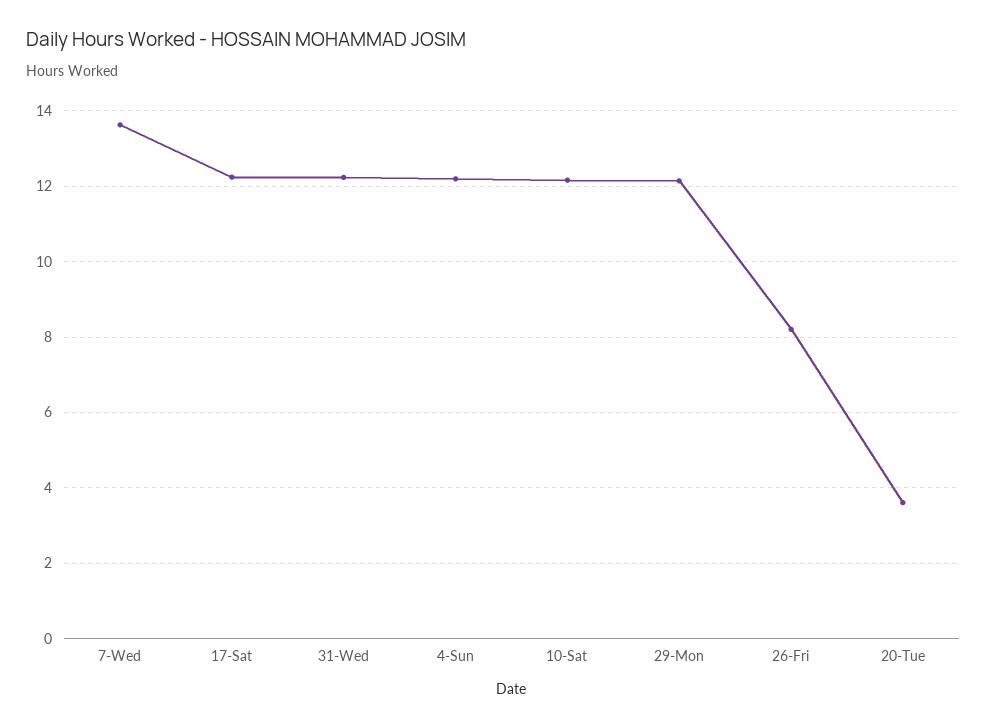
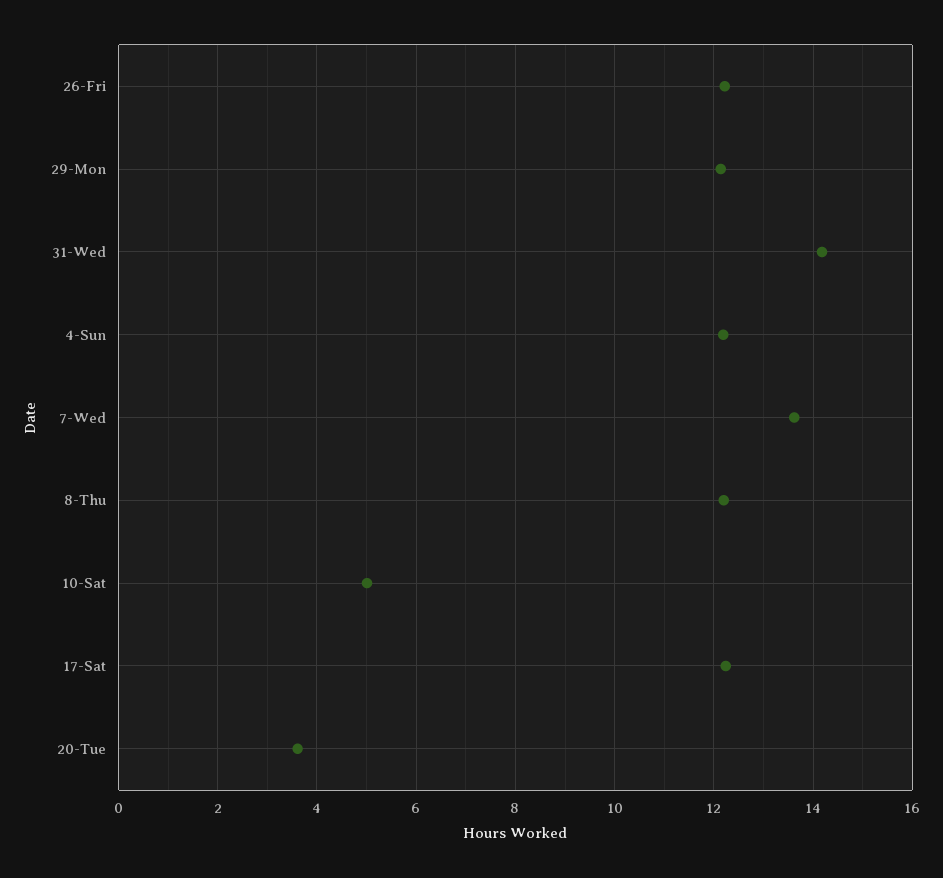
  {
    "7-Wed": 13.6,
    "17-Sat": 12.2,
-   "31-Wed": 12.2,
+   "31-Wed": 14.2,
    "4-Sun": 12.2,
-   "10-Sat": 12.2,
+   "10-Sat": 5,
    "29-Mon": 12.2,
-   "26-Fri": 8.2,
+   "26-Fri": 12.2,
-   "20-Tue": 3.6
+   "20-Tue": 3.6,
+   "8-Thu": 12.2
  }

